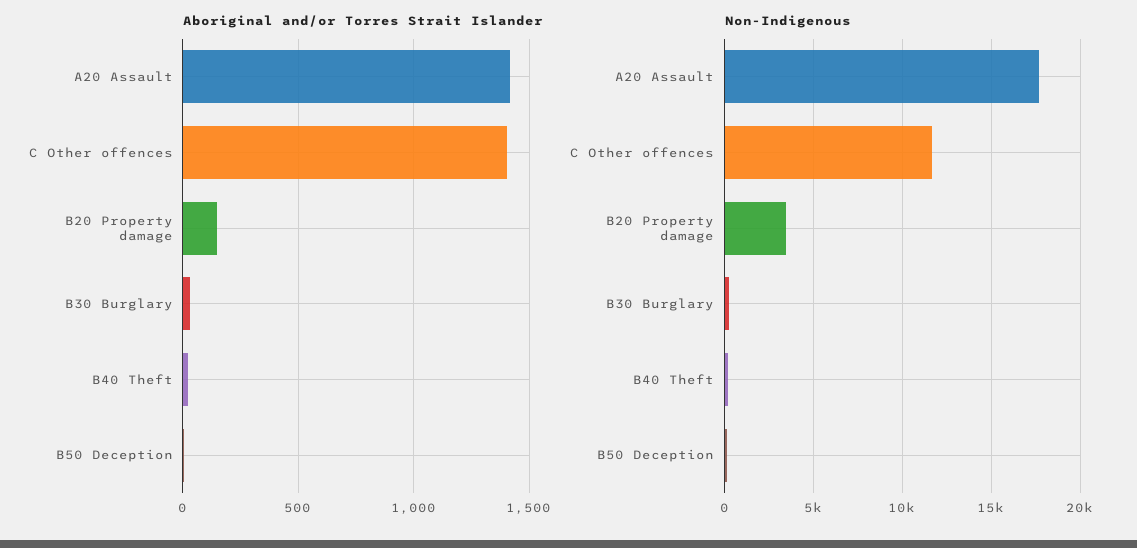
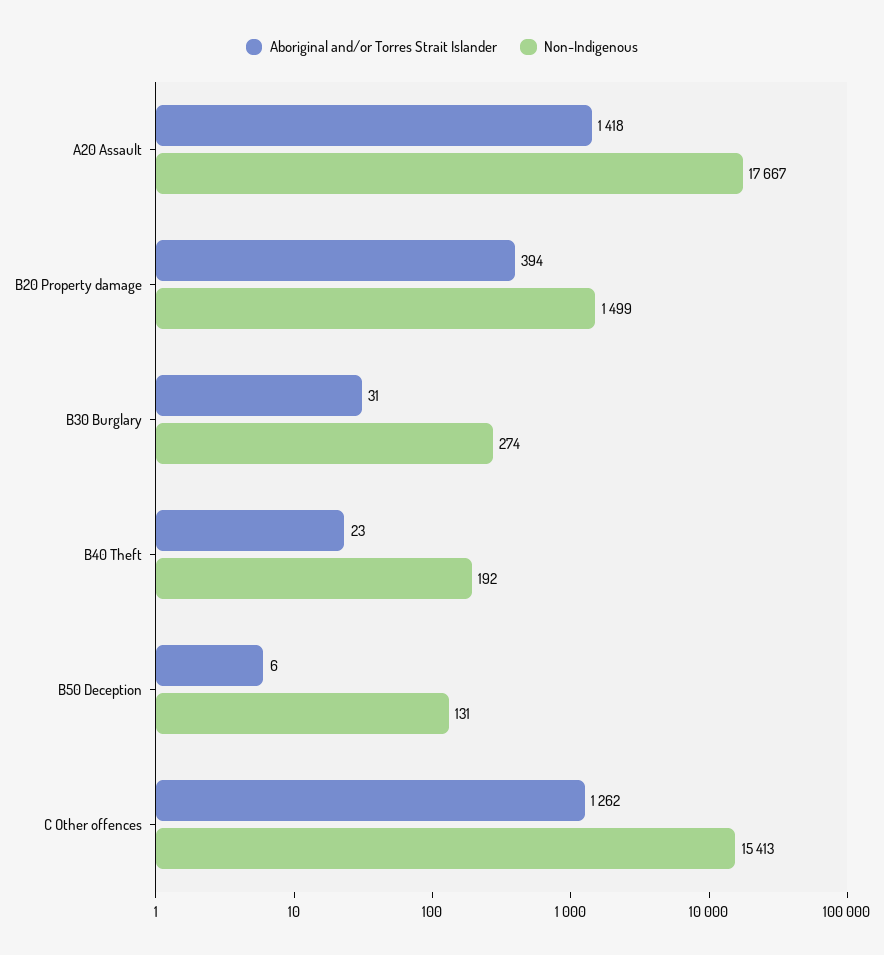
  {
    "Aboriginal and/or Torres Strait Islander": {
      "A20 Assault": 1418,
-     "C Other offences": 1400,
+     "C Other offences": 1262,
-     "B20 Property damage": 150,
+     "B20 Property damage": 394,
      "B30 Burglary": 31,
      "B40 Theft": 23,
      "B50 Deception": 6
    },
    "Non-Indigenous": {
      "A20 Assault": 17667,
-     "C Other offences": 11500,
+     "C Other offences": 15413,
-     "B20 Property damage": 3500,
+     "B20 Property damage": 1499,
      "B30 Burglary": 274,
      "B40 Theft": 192,
      "B50 Deception": 131
    }
  }

